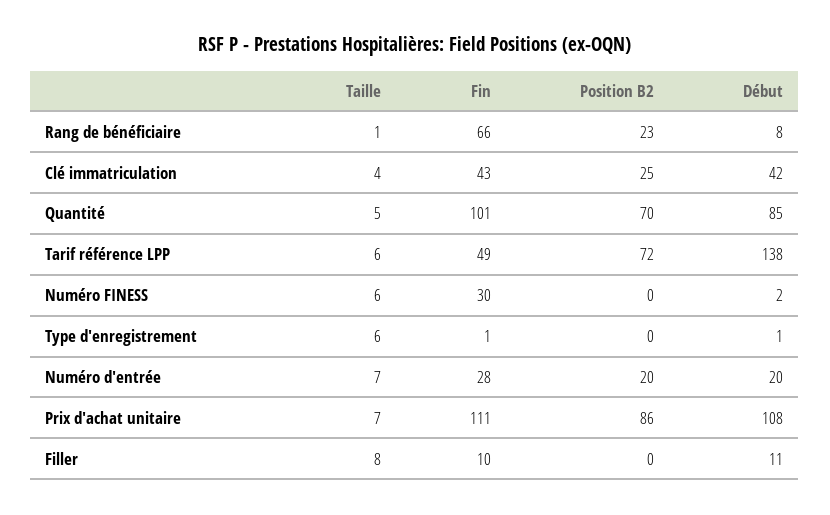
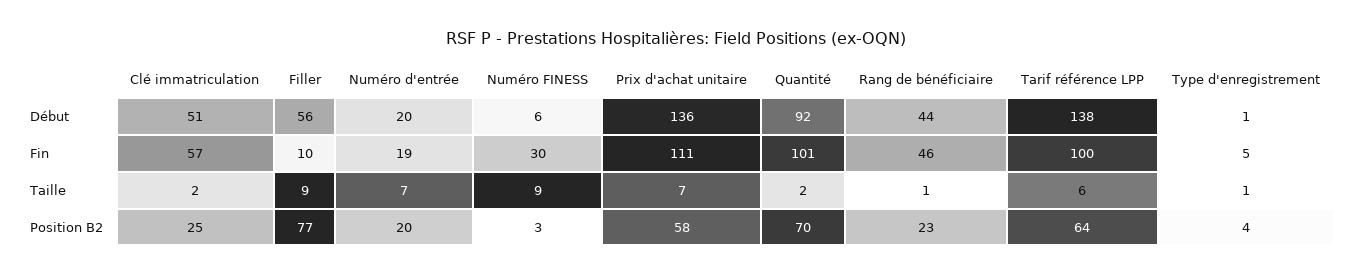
  {
    "Taille": {
      "Rang de bénéficiaire": 1,
-     "Clé immatriculation": 4,
+     "Clé immatriculation": 2,
-     "Quantité": 5,
+     "Quantité": 2,
      "Tarif référence LPP": 6,
-     "Numéro FINESS": 6,
+     "Numéro FINESS": 9,
-     "Type d'enregistrement": 6,
+     "Type d'enregistrement": 1,
      "Numéro d'entrée": 7,
      "Prix d'achat unitaire": 7,
-     "Filler": 8
+     "Filler": 9
    },
    "Fin": {
-     "Rang de bénéficiaire": 66,
+     "Rang de bénéficiaire": 46,
-     "Clé immatriculation": 43,
+     "Clé immatriculation": 57,
      "Quantité": 101,
-     "Tarif référence LPP": 49,
+     "Tarif référence LPP": 100,
      "Numéro FINESS": 30,
-     "Type d'enregistrement": 1,
+     "Type d'enregistrement": 5,
-     "Numéro d'entrée": 28,
+     "Numéro d'entrée": 19,
      "Prix d'achat unitaire": 111,
      "Filler": 10
    },
    "Position B2": {
      "Rang de bénéficiaire": 23,
      "Clé immatriculation": 25,
      "Quantité": 70,
-     "Tarif référence LPP": 72,
+     "Tarif référence LPP": 64,
-     "Numéro FINESS": 0,
+     "Numéro FINESS": 3,
-     "Type d'enregistrement": 0,
+     "Type d'enregistrement": 4,
      "Numéro d'entrée": 20,
-     "Prix d'achat unitaire": 86,
+     "Prix d'achat unitaire": 58,
-     "Filler": 0
+     "Filler": 77
    },
    "Début": {
-     "Rang de bénéficiaire": 8,
+     "Rang de bénéficiaire": 44,
-     "Clé immatriculation": 42,
+     "Clé immatriculation": 51,
-     "Quantité": 85,
+     "Quantité": 92,
      "Tarif référence LPP": 138,
-     "Numéro FINESS": 2,
+     "Numéro FINESS": 6,
      "Type d'enregistrement": 1,
      "Numéro d'entrée": 20,
-     "Prix d'achat unitaire": 108,
+     "Prix d'achat unitaire": 136,
-     "Filler": 11
+     "Filler": 56
    }
  }

